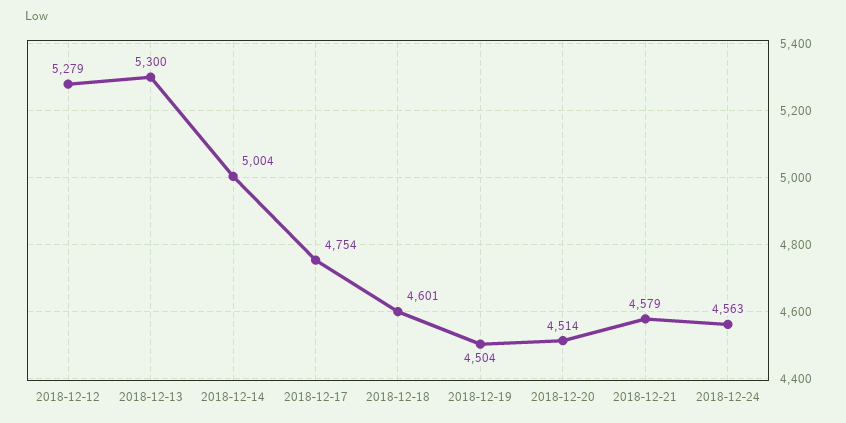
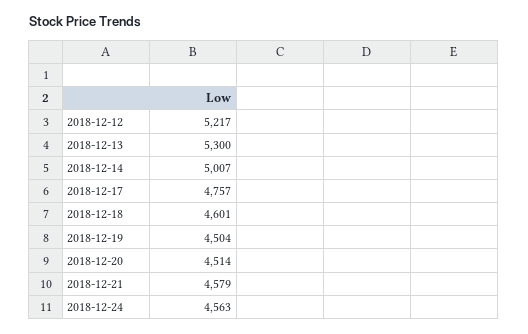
  {
-   "2018-12-12": 5279,
+   "2018-12-12": 5217,
    "2018-12-13": 5300,
-   "2018-12-14": 5004,
+   "2018-12-14": 5007,
-   "2018-12-17": 4754,
+   "2018-12-17": 4757,
    "2018-12-18": 4601,
    "2018-12-19": 4504,
    "2018-12-20": 4514,
    "2018-12-21": 4579,
    "2018-12-24": 4563
  }

